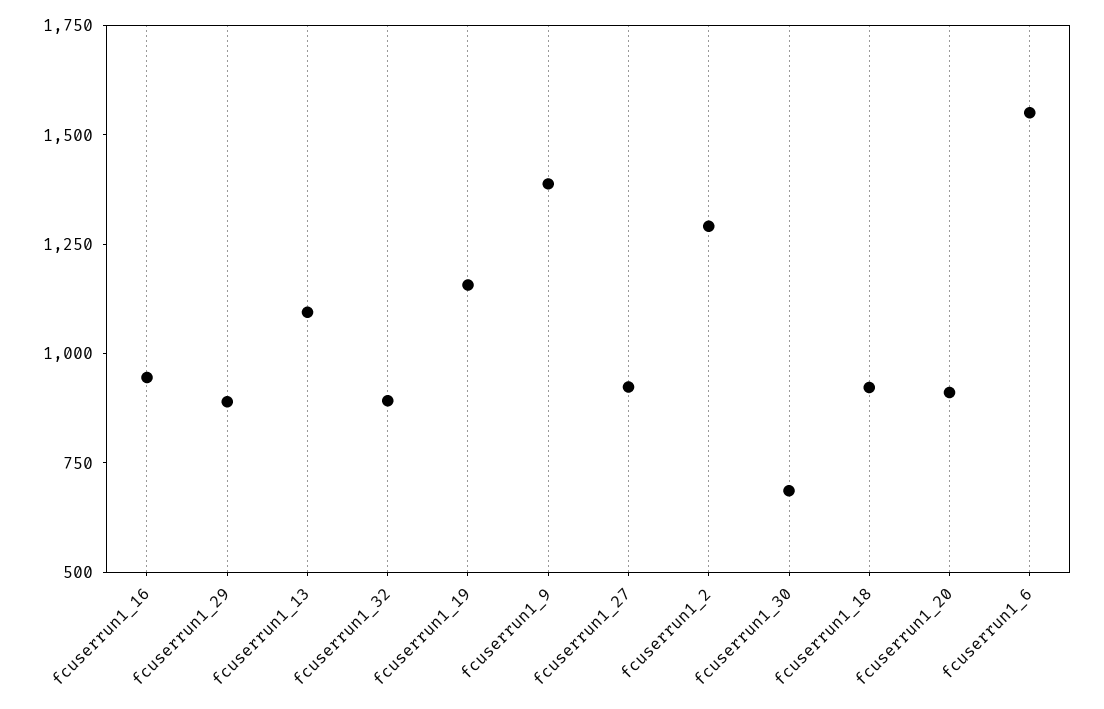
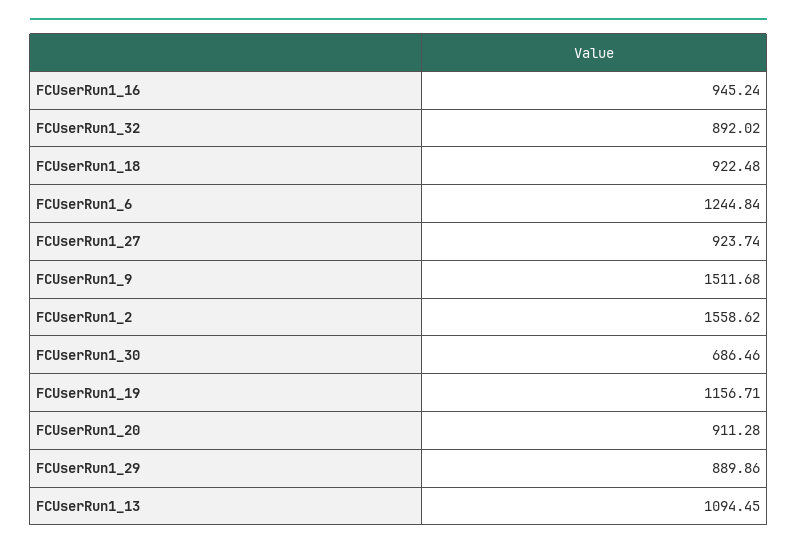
  {
    "fcuserrun1_16": 945.24,
    "fcuserrun1_29": 889.86,
    "fcuserrun1_13": 1094.45,
    "fcuserrun1_32": 892.02,
    "fcuserrun1_19": 1156.71,
-   "fcuserrun1_9": 1400,
+   "fcuserrun1_9": 1511.68,
    "fcuserrun1_27": 923.74,
-   "fcuserrun1_2": 1300,
+   "fcuserrun1_2": 1558.62,
    "fcuserrun1_30": 686.46,
    "fcuserrun1_18": 922.48,
    "fcuserrun1_20": 911.28,
-   "fcuserrun1_6": 1550
+   "fcuserrun1_6": 1244.84
  }

